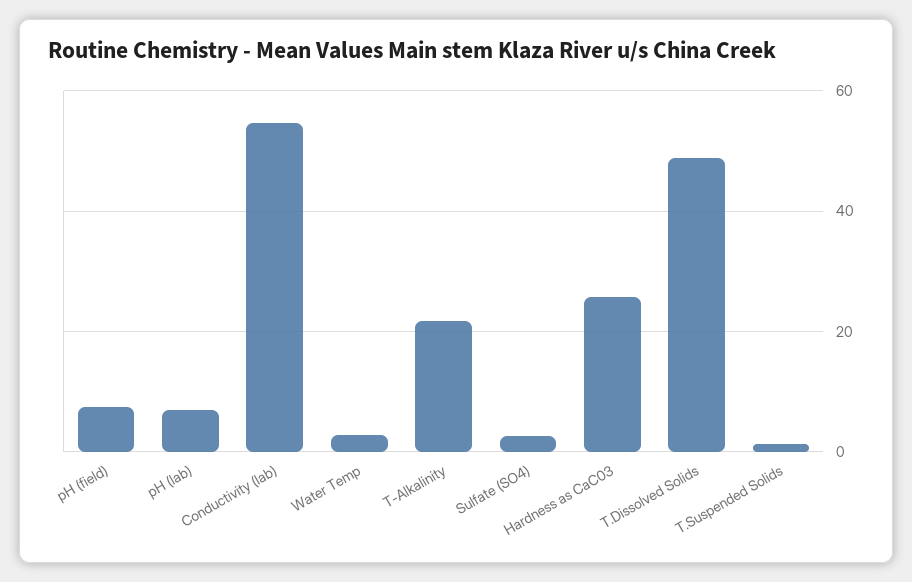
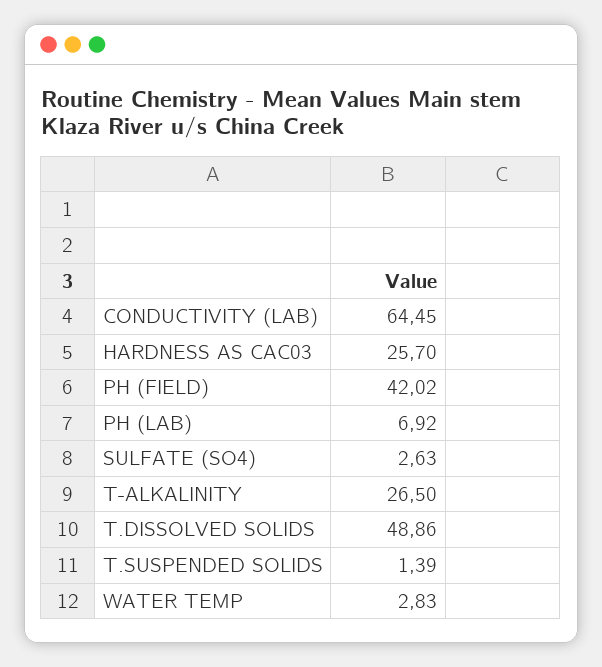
  {
-   "pH (field)": 8,
+   "pH (field)": 42.02,
    "pH (lab)": 6.92,
-   "Conductivity (lab)": 54,
+   "Conductivity (lab)": 64.45,
    "Water Temp": 2.83,
-   "T-Alkalinity": 22,
+   "T-Alkalinity": 26.5,
    "Sulfate (SO4)": 2.63,
    "Hardness as CaC03": 25.7,
    "T.Dissolved Solids": 48.86,
    "T.Suspended Solids": 1.39
  }

